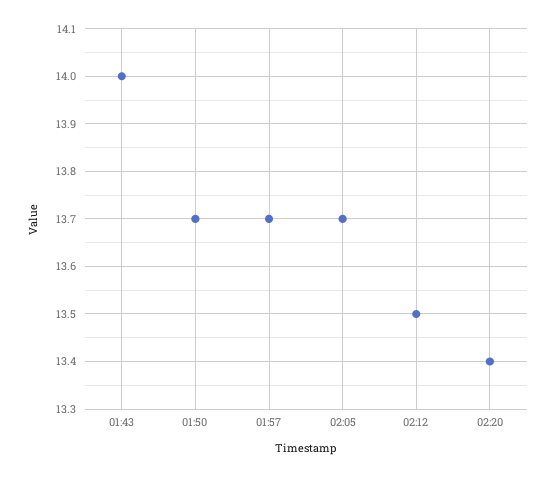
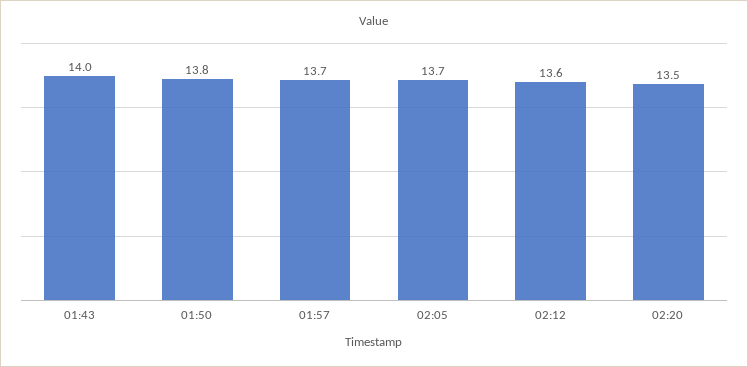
  {
    "01:43": 14,
-   "01:50": 13.7,
+   "01:50": 13.8,
    "01:57": 13.7,
    "02:05": 13.7,
-   "02:12": 13.5,
+   "02:12": 13.6,
-   "02:20": 13.4
+   "02:20": 13.5
  }

